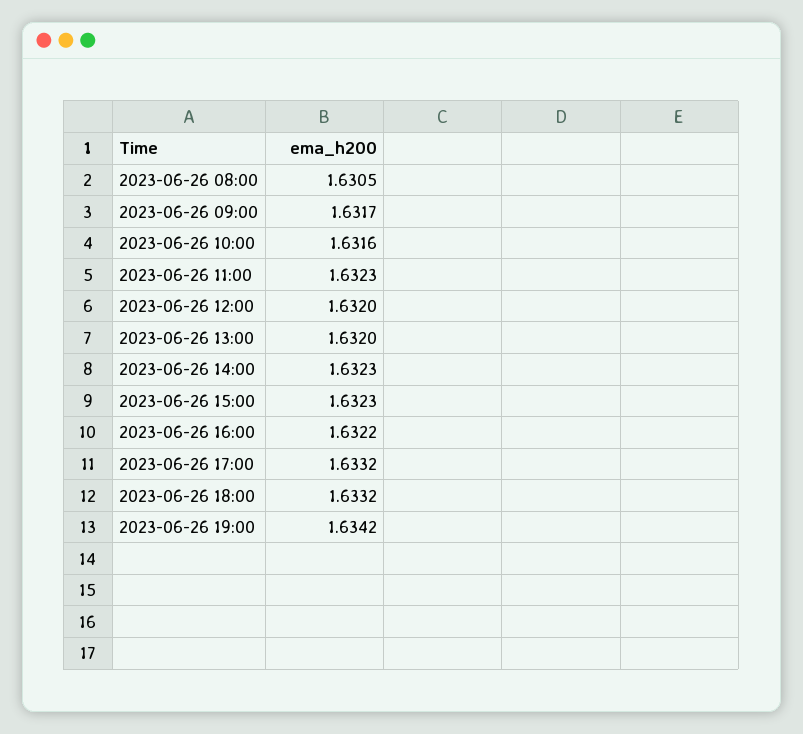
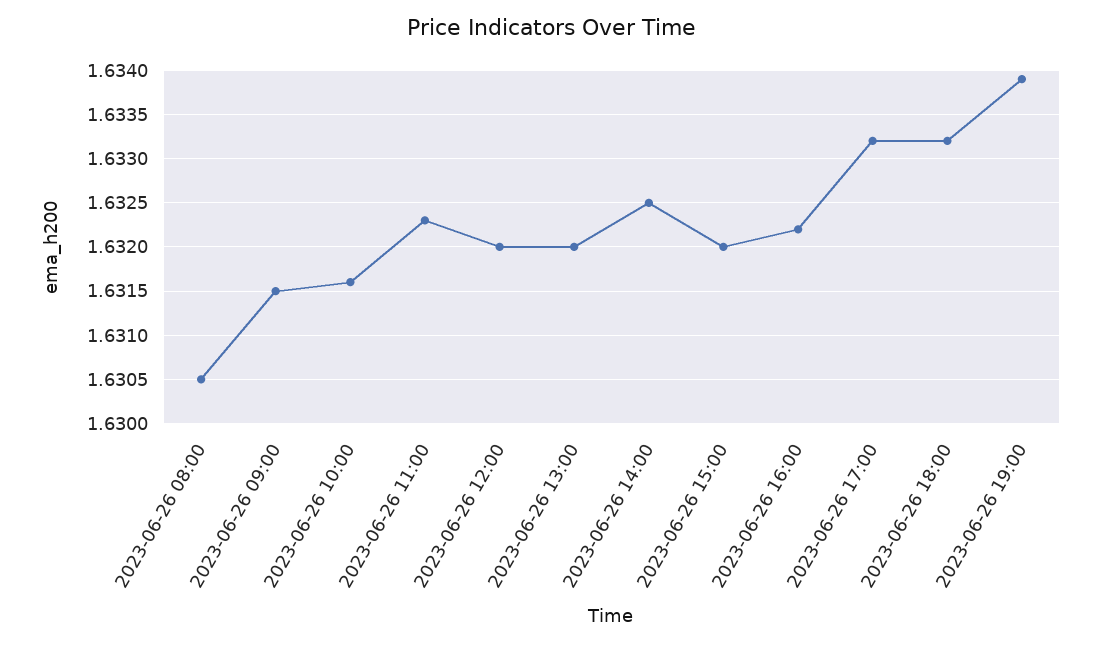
  {
    "2023-06-26 08:00": 1.6305,
-   "2023-06-26 09:00": 1.6317,
+   "2023-06-26 09:00": 1.6315,
    "2023-06-26 10:00": 1.6316,
    "2023-06-26 11:00": 1.6323,
    "2023-06-26 12:00": 1.632,
    "2023-06-26 13:00": 1.632,
-   "2023-06-26 14:00": 1.6323,
+   "2023-06-26 14:00": 1.6325,
-   "2023-06-26 15:00": 1.6323,
+   "2023-06-26 15:00": 1.632,
    "2023-06-26 16:00": 1.6322,
    "2023-06-26 17:00": 1.6332,
    "2023-06-26 18:00": 1.6332,
-   "2023-06-26 19:00": 1.6342
+   "2023-06-26 19:00": 1.6339
  }

